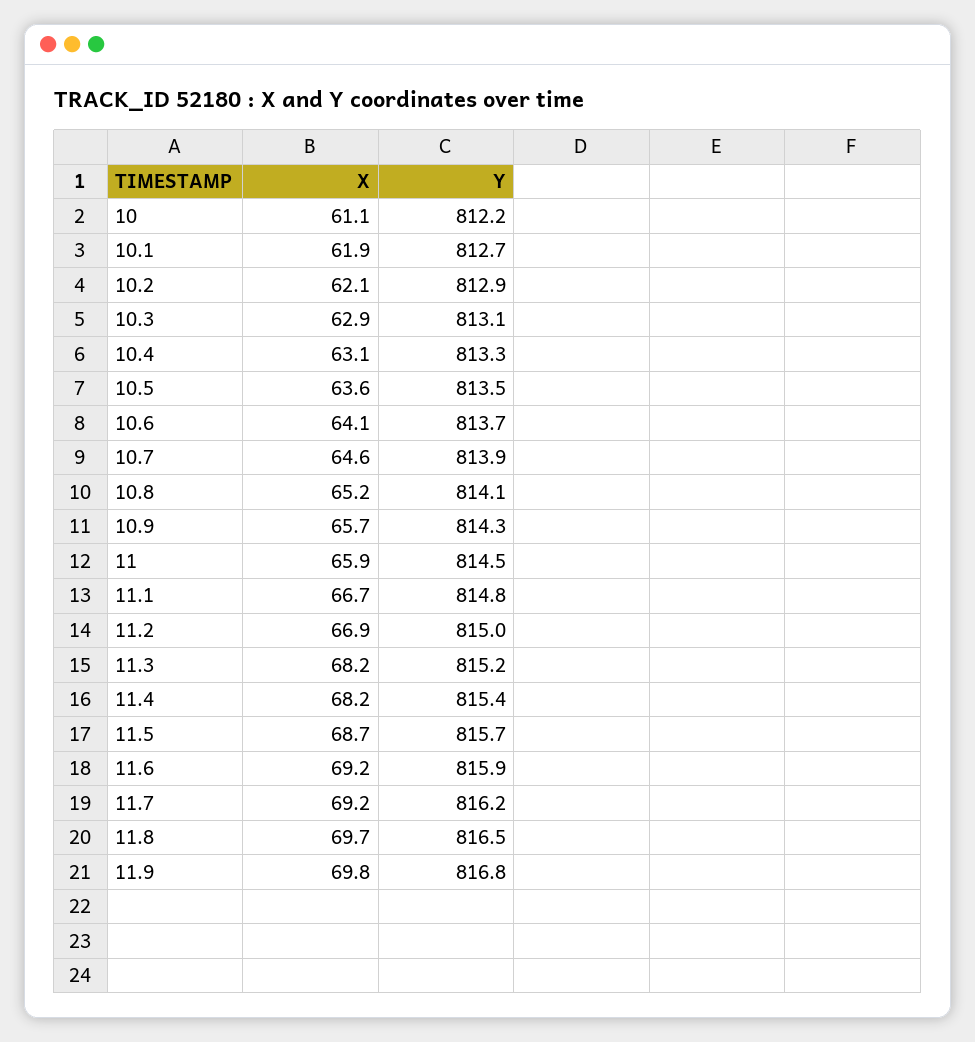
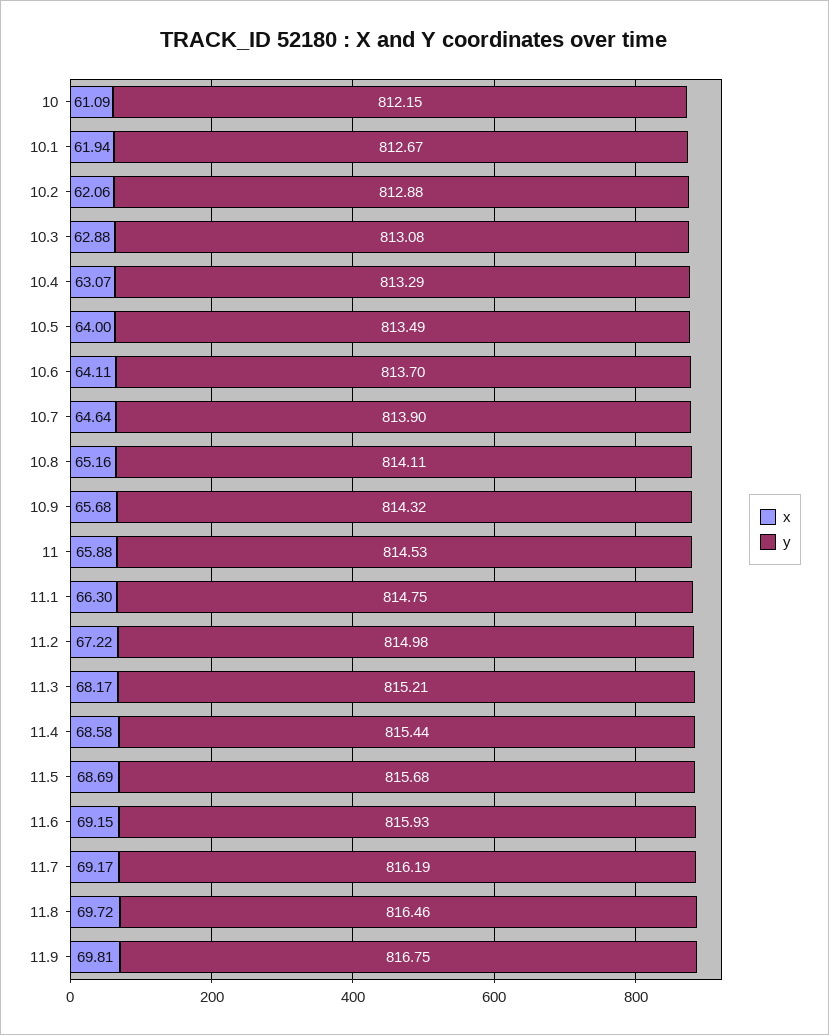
  {
    "X": {
      "10": 61.09,
      "10.1": 61.94,
      "10.2": 62.06,
      "10.3": 62.88,
      "10.4": 63.07,
-     "10.5": 63.6,
+     "10.5": 64,
      "10.6": 64.11,
      "10.7": 64.64,
      "10.8": 65.16,
      "10.9": 65.68,
      "11": 65.88,
-     "11.1": 66.7,
+     "11.1": 66.3,
-     "11.2": 66.9,
+     "11.2": 67.22,
      "11.3": 68.17,
-     "11.4": 68.2,
+     "11.4": 68.58,
      "11.5": 68.69,
      "11.6": 69.15,
      "11.7": 69.17,
      "11.8": 69.72,
      "11.9": 69.81
    },
    "Y": {
      "10": 812.15,
      "10.1": 812.67,
      "10.2": 812.88,
      "10.3": 813.08,
      "10.4": 813.29,
      "10.5": 813.49,
      "10.6": 813.7,
      "10.7": 813.9,
      "10.8": 814.11,
      "10.9": 814.32,
      "11": 814.53,
      "11.1": 814.75,
      "11.2": 814.98,
      "11.3": 815.21,
      "11.4": 815.44,
      "11.5": 815.68,
      "11.6": 815.93,
      "11.7": 816.19,
      "11.8": 816.46,
      "11.9": 816.75
    }
  }

